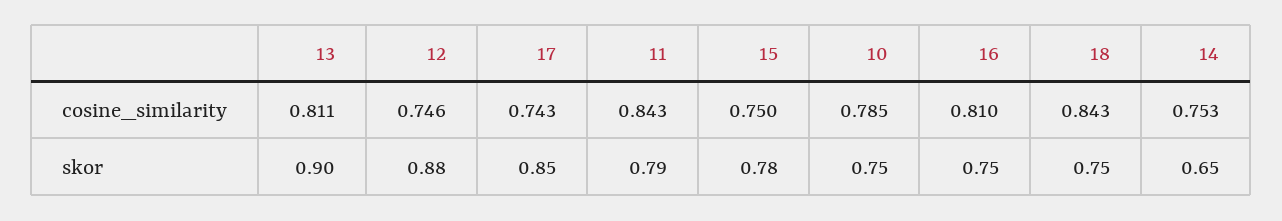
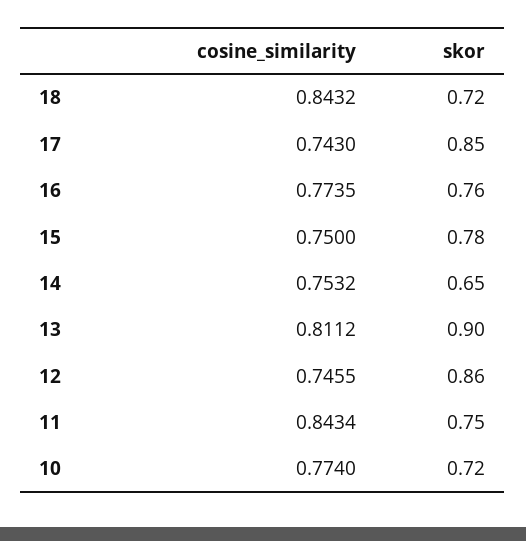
  {
    "13": {
      "cosine_similarity": 0.8112,
      "skor": 0.9
    },
    "12": {
      "cosine_similarity": 0.7455,
-     "skor": 0.88
+     "skor": 0.86
    },
    "17": {
      "cosine_similarity": 0.743,
      "skor": 0.85
    },
    "11": {
      "cosine_similarity": 0.8434,
-     "skor": 0.79
+     "skor": 0.75
    },
    "15": {
      "cosine_similarity": 0.75,
      "skor": 0.78
    },
    "10": {
-     "cosine_similarity": 0.785,
+     "cosine_similarity": 0.774,
-     "skor": 0.75
+     "skor": 0.72
    },
    "16": {
-     "cosine_similarity": 0.81,
+     "cosine_similarity": 0.7735,
-     "skor": 0.75
+     "skor": 0.76
    },
    "18": {
      "cosine_similarity": 0.8432,
-     "skor": 0.75
+     "skor": 0.72
    },
    "14": {
      "cosine_similarity": 0.7532,
      "skor": 0.65
    }
  }

